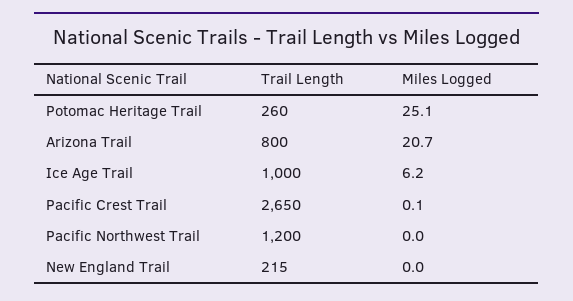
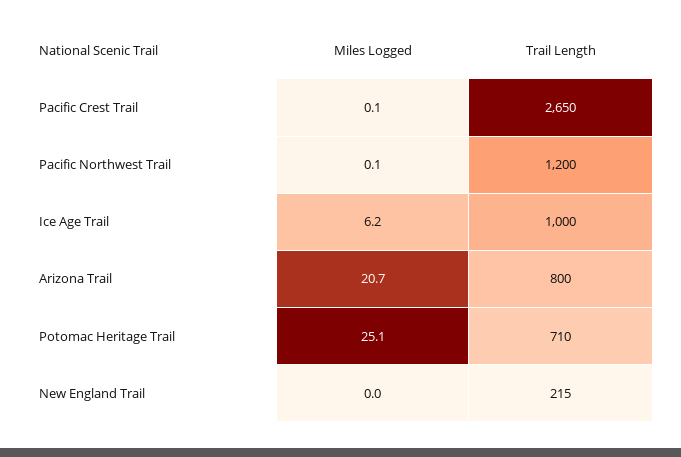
  {
    "Trail Length": {
-     "Potomac Heritage Trail": 260,
+     "Potomac Heritage Trail": 710,
      "Arizona Trail": 800,
      "Ice Age Trail": 1000,
      "Pacific Crest Trail": 2650,
      "Pacific Northwest Trail": 1200,
      "New England Trail": 215
    },
    "Miles Logged": {
      "Potomac Heritage Trail": 25.1,
      "Arizona Trail": 20.7,
      "Ice Age Trail": 6.2,
      "Pacific Crest Trail": 0.1,
-     "Pacific Northwest Trail": 0,
+     "Pacific Northwest Trail": 0.1,
      "New England Trail": 0
    }
  }

